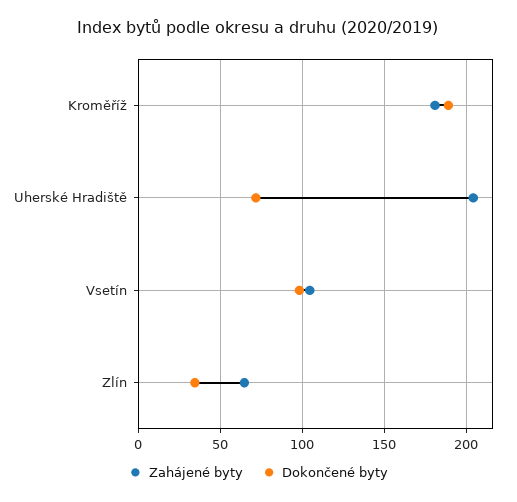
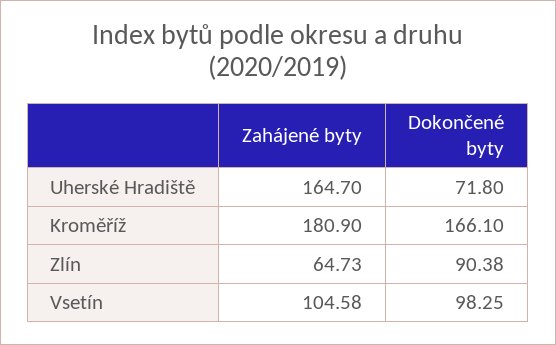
  {
    "Zahájené byty": {
      "Kroměříž": 180.9,
-     "Uherské Hradiště": 205,
+     "Uherské Hradiště": 164.7,
      "Vsetín": 104.58,
      "Zlín": 64.73
    },
    "Dokončené byty": {
-     "Kroměříž": 190,
+     "Kroměříž": 166.1,
      "Uherské Hradiště": 71.8,
      "Vsetín": 98.25,
-     "Zlín": 35
+     "Zlín": 90.38
    }
  }

